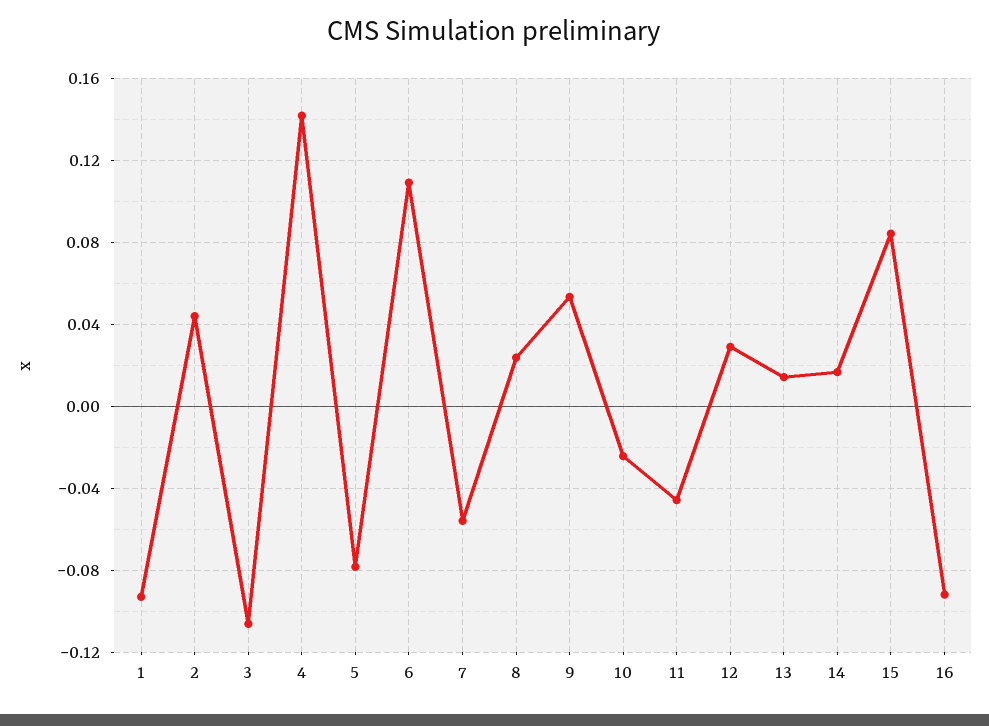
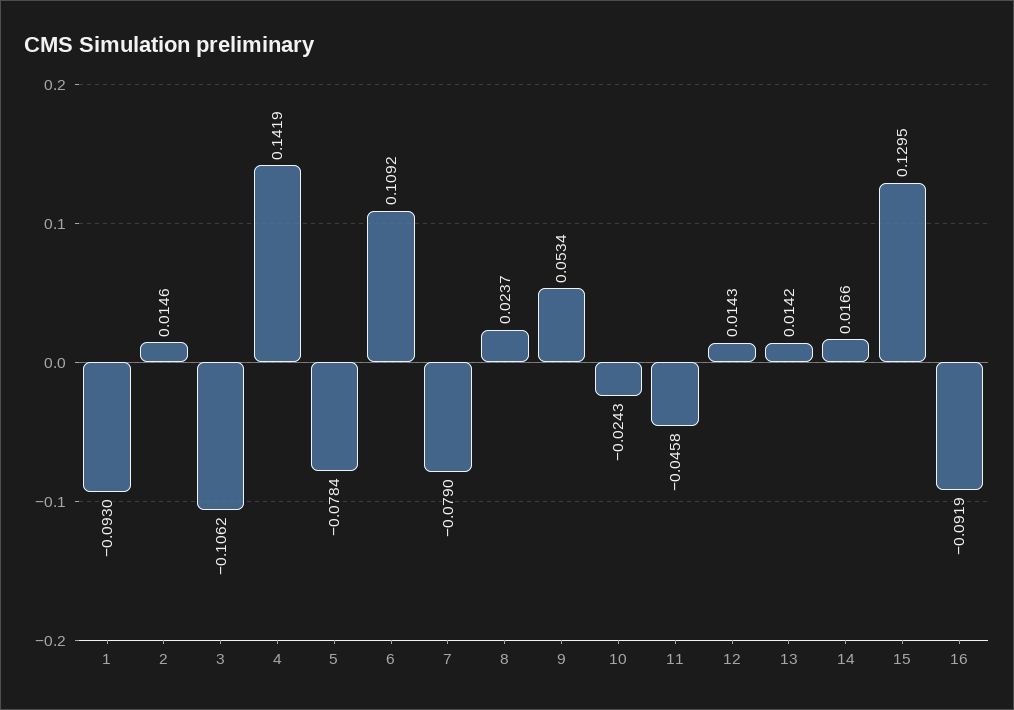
  {
    "1": -0.093,
-   "2": 0.045,
+   "2": 0.0146,
    "3": -0.1062,
    "4": 0.1419,
    "5": -0.0784,
    "6": 0.1092,
-   "7": -0.055,
+   "7": -0.079,
    "8": 0.0237,
    "9": 0.0534,
    "10": -0.0243,
    "11": -0.0458,
-   "12": 0.03,
+   "12": 0.0143,
    "13": 0.0142,
    "14": 0.0166,
-   "15": 0.085,
+   "15": 0.1295,
    "16": -0.0919
  }

